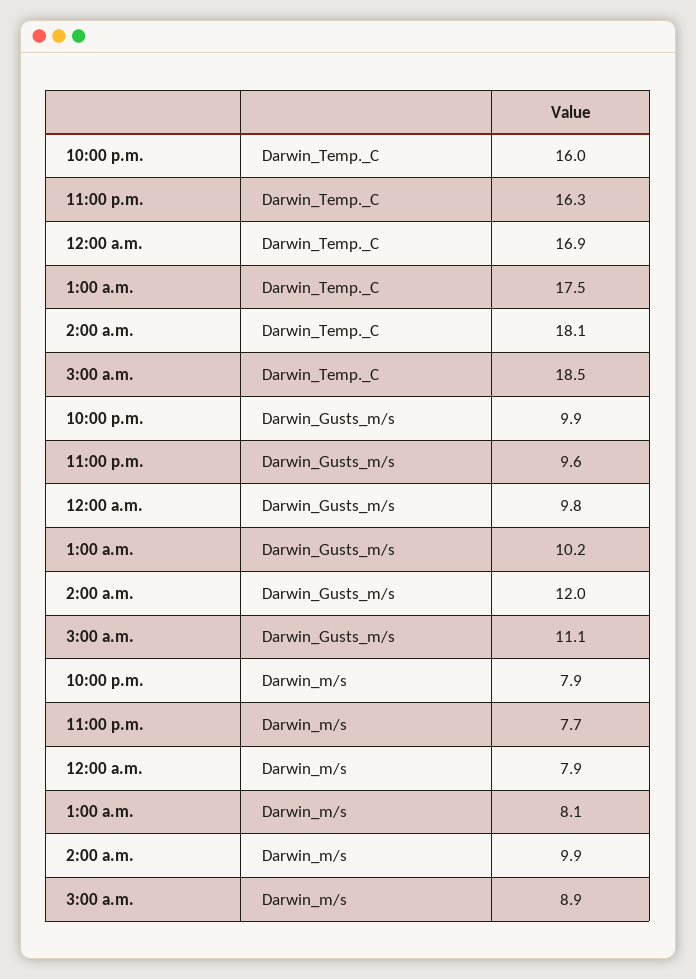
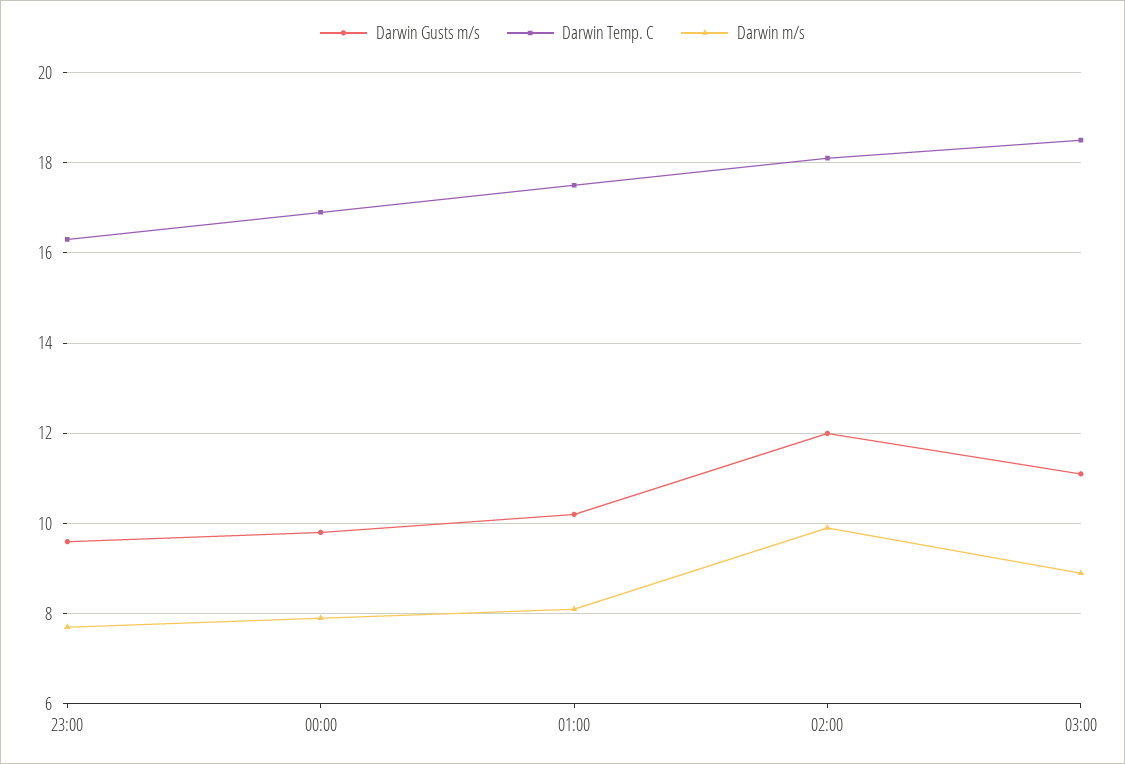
  {
    "Darwin_Temp._C": {
-     "10:00 p.m.": 16,
      "11:00 p.m.": 16.3,
      "12:00 a.m.": 16.9,
      "1:00 a.m.": 17.5,
      "2:00 a.m.": 18.1,
      "3:00 a.m.": 18.5
    },
    "Darwin_Gusts_m/s": {
-     "10:00 p.m.": 9.9,
      "11:00 p.m.": 9.6,
      "12:00 a.m.": 9.8,
      "1:00 a.m.": 10.2,
      "2:00 a.m.": 12,
      "3:00 a.m.": 11.1
    },
    "Darwin_m/s": {
-     "10:00 p.m.": 7.9,
      "11:00 p.m.": 7.7,
      "12:00 a.m.": 7.9,
      "1:00 a.m.": 8.1,
      "2:00 a.m.": 9.9,
      "3:00 a.m.": 8.9
    }
  }

